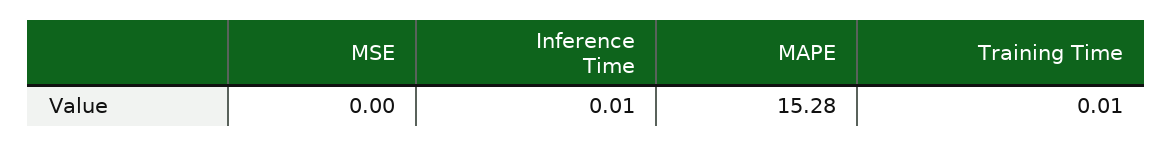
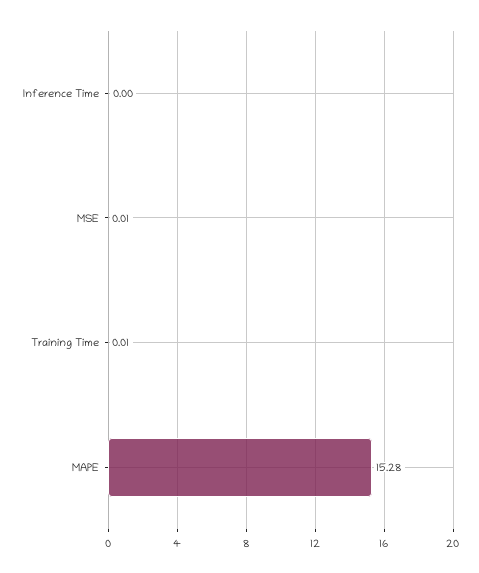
  {
-   "MSE": 0,
+   "MSE": 0.01,
-   "Inference Time": 0.01,
+   "Inference Time": 0,
    "MAPE": 15.28,
    "Training Time": 0.01
  }

